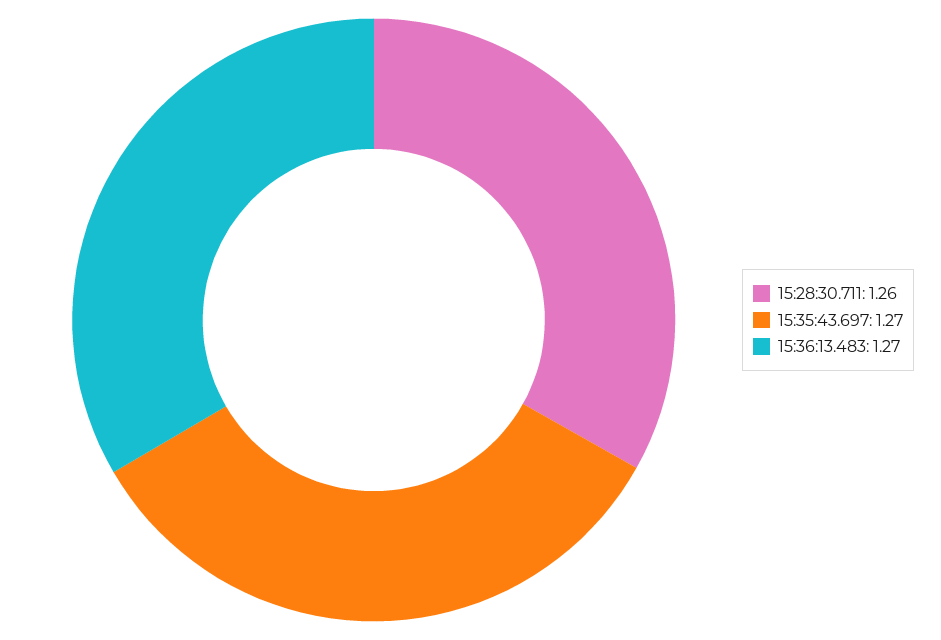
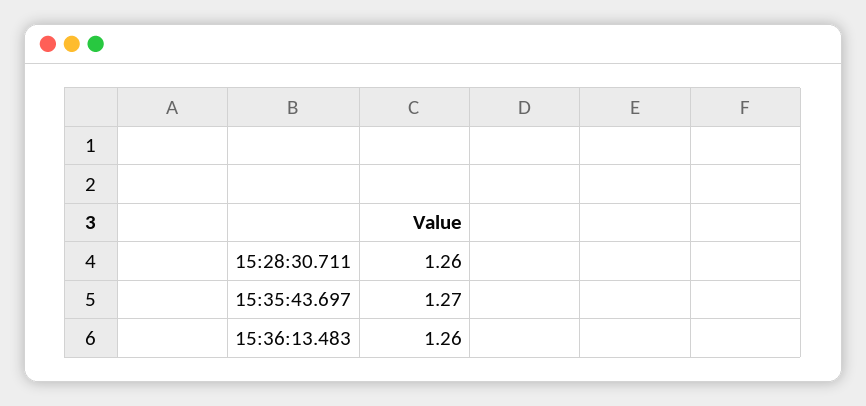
  {
    "15:28:30.711": 1.26,
    "15:35:43.697": 1.27,
-   "15:36:13.483": 1.27
+   "15:36:13.483": 1.26
  }

